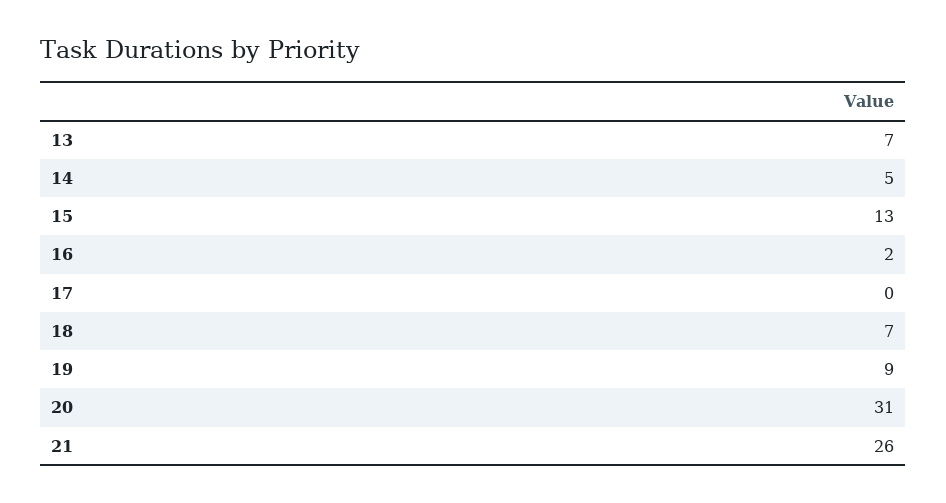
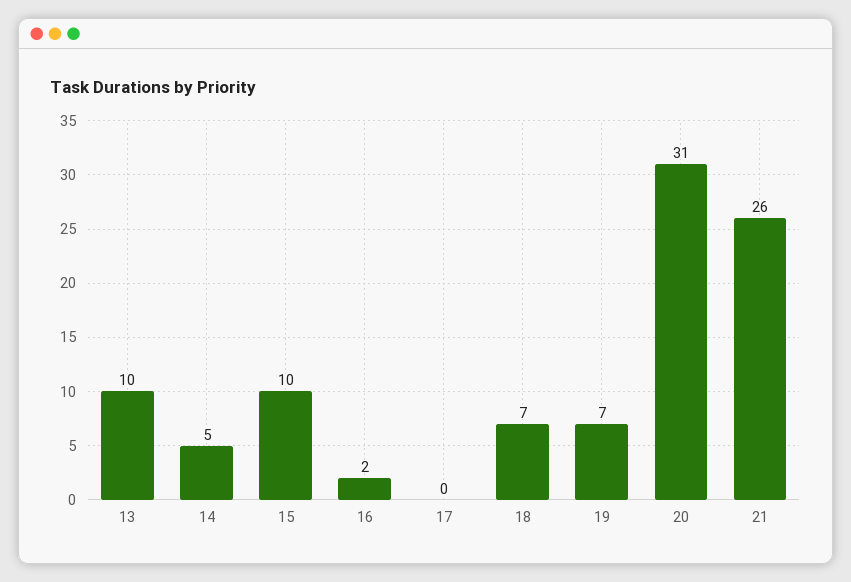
  {
-   "13": 7,
+   "13": 10,
    "14": 5,
-   "15": 13,
+   "15": 10,
    "16": 2,
    "17": 0,
    "18": 7,
-   "19": 9,
+   "19": 7,
    "20": 31,
    "21": 26
  }

